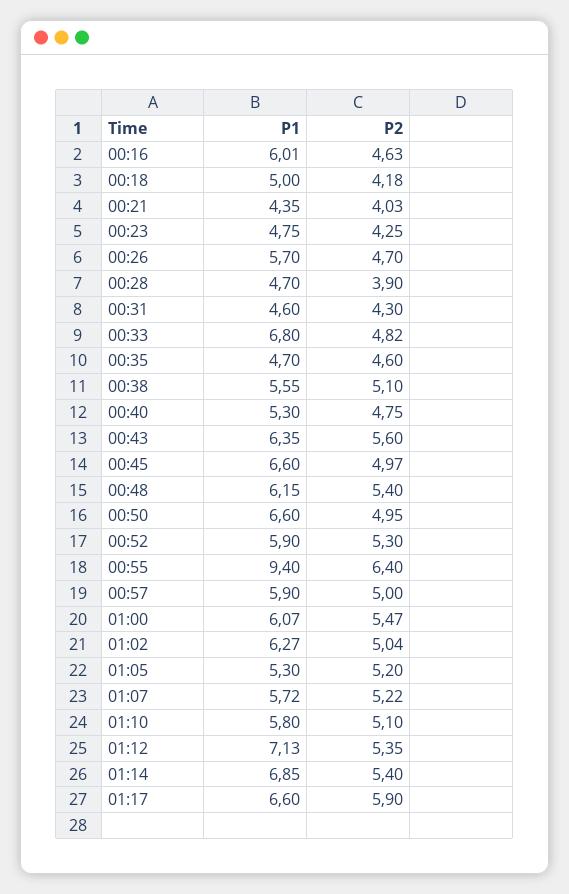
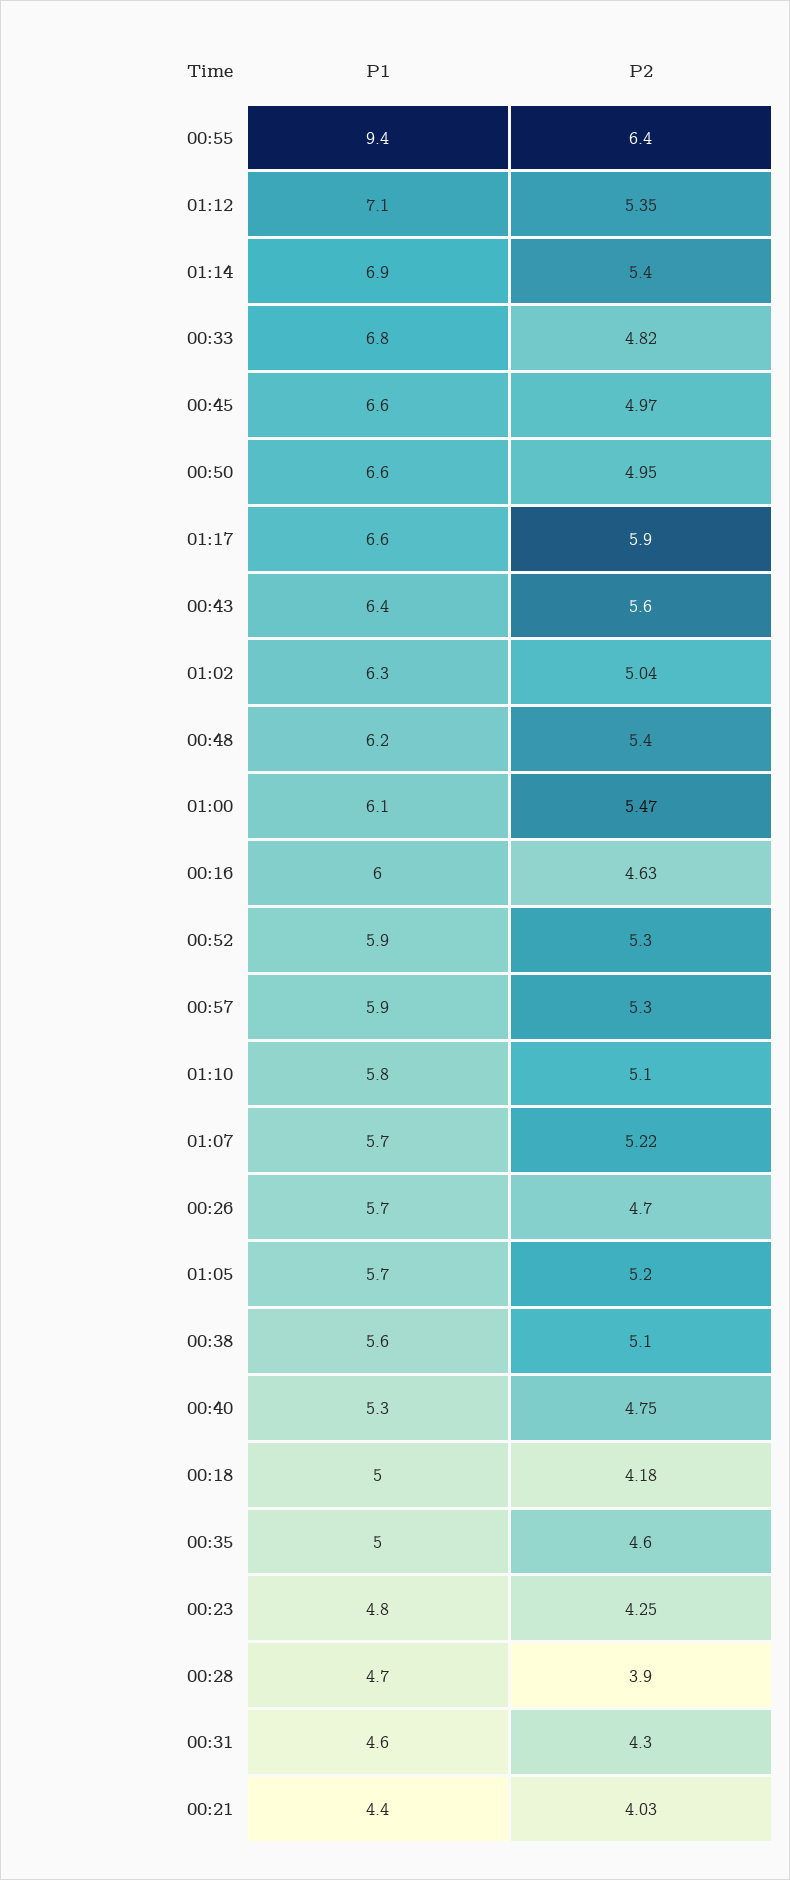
  {
    "P1": {
      "00:16": 6.01,
      "00:18": 5,
      "00:21": 4.35,
      "00:23": 4.75,
      "00:26": 5.7,
      "00:28": 4.7,
      "00:31": 4.6,
      "00:33": 6.8,
-     "00:35": 4.7,
+     "00:35": 5,
      "00:38": 5.55,
      "00:40": 5.3,
      "00:43": 6.35,
      "00:45": 6.6,
      "00:48": 6.15,
      "00:50": 6.6,
      "00:52": 5.9,
      "00:55": 9.4,
      "00:57": 5.9,
      "01:00": 6.07,
      "01:02": 6.27,
-     "01:05": 5.3,
+     "01:05": 5.7,
      "01:07": 5.72,
      "01:10": 5.8,
      "01:12": 7.13,
      "01:14": 6.85,
      "01:17": 6.6
    },
    "P2": {
      "00:16": 4.63,
      "00:18": 4.18,
      "00:21": 4.03,
      "00:23": 4.25,
      "00:26": 4.7,
      "00:28": 3.9,
      "00:31": 4.3,
      "00:33": 4.82,
      "00:35": 4.6,
      "00:38": 5.1,
      "00:40": 4.75,
      "00:43": 5.6,
      "00:45": 4.97,
      "00:48": 5.4,
      "00:50": 4.95,
      "00:52": 5.3,
      "00:55": 6.4,
-     "00:57": 5,
+     "00:57": 5.3,
      "01:00": 5.47,
      "01:02": 5.04,
      "01:05": 5.2,
      "01:07": 5.22,
      "01:10": 5.1,
      "01:12": 5.35,
      "01:14": 5.4,
      "01:17": 5.9
    }
  }

